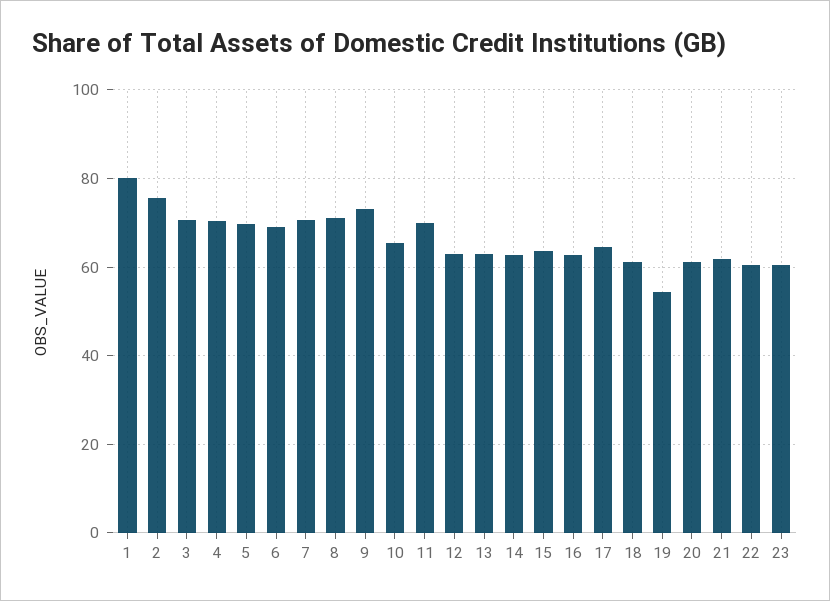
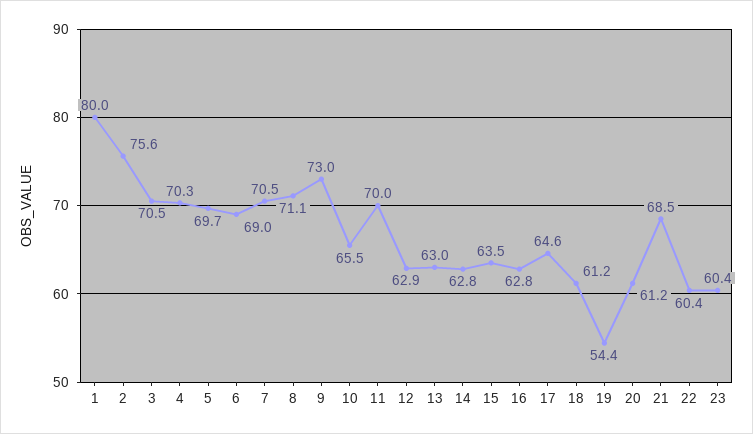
  {
    "1": 80,
    "2": 75.6,
    "3": 70.5,
    "4": 70.3,
    "5": 69.7,
    "6": 69,
    "7": 70.5,
    "8": 71.1,
    "9": 73,
    "10": 65.5,
    "11": 70,
    "12": 62.9,
    "13": 63,
    "14": 62.8,
    "15": 63.5,
    "16": 62.8,
    "17": 64.6,
    "18": 61.2,
    "19": 54.4,
    "20": 61.2,
-   "21": 62,
+   "21": 68.5,
    "22": 60.4,
    "23": 60.4
  }

